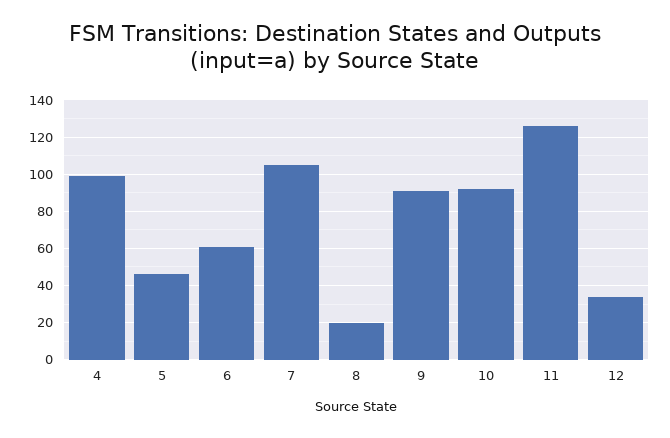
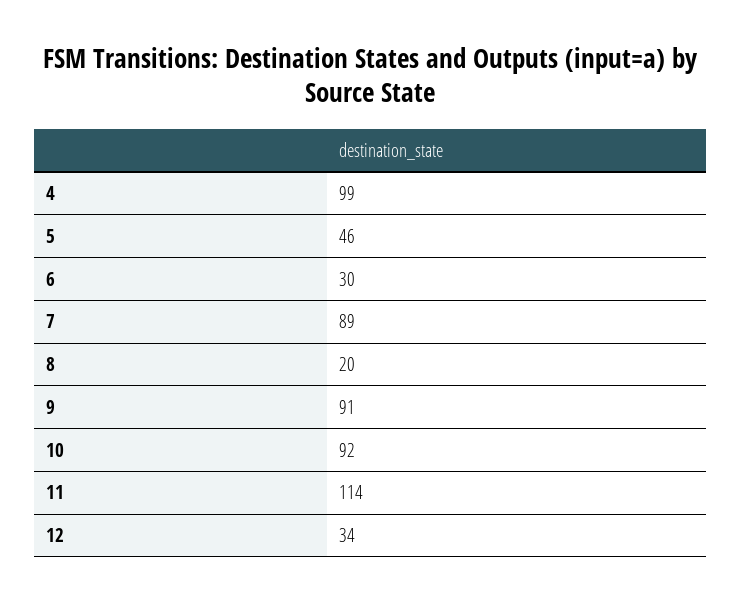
  {
    "4": 99,
    "5": 46,
-   "6": 60,
+   "6": 30,
-   "7": 105,
+   "7": 89,
    "8": 20,
    "9": 91,
    "10": 92,
-   "11": 125,
+   "11": 114,
    "12": 34
  }

